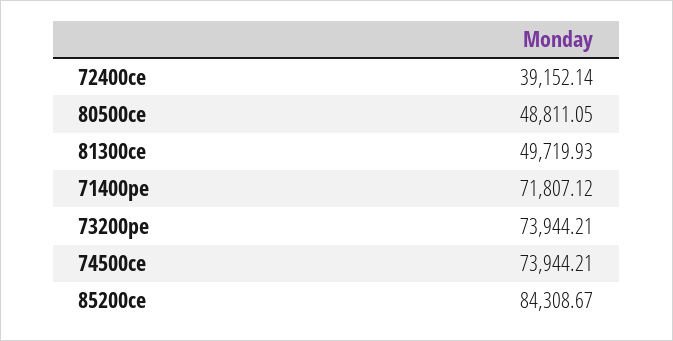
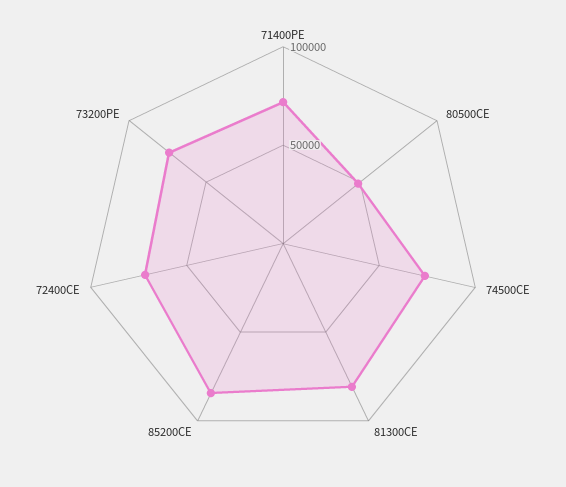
  {
-   "72400ce": 39152.14,
+   "72400ce": 70000,
    "80500ce": 48811.05,
-   "81300ce": 49719.93,
+   "81300ce": 80000,
    "71400pe": 71807.12,
    "73200pe": 73944.21,
    "74500ce": 73944.21,
    "85200ce": 84308.67
  }

